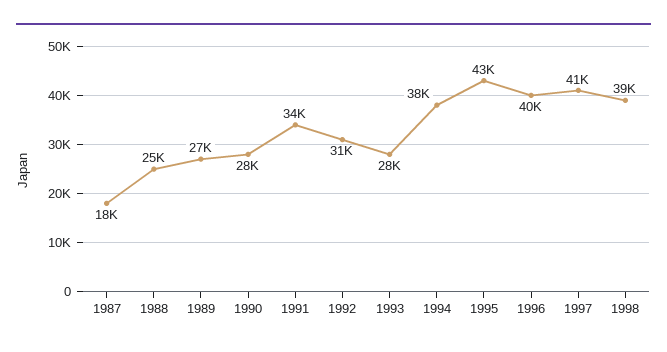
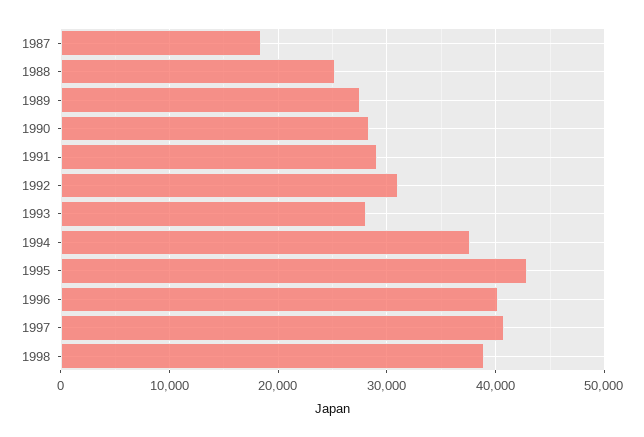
  {
    "1987": 18000,
    "1988": 25000,
    "1989": 27000,
    "1990": 28000,
-   "1991": 34000,
+   "1991": 29000,
    "1992": 31000,
    "1993": 28000,
    "1994": 38000,
    "1995": 43000,
    "1996": 40000,
    "1997": 41000,
    "1998": 39000
  }

